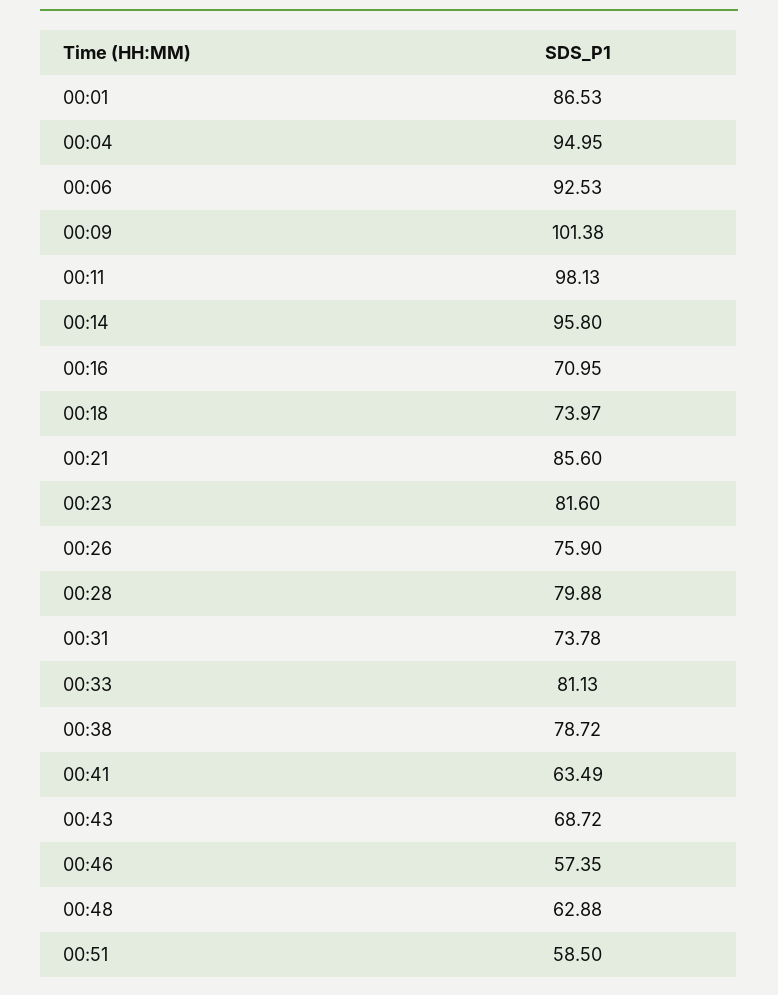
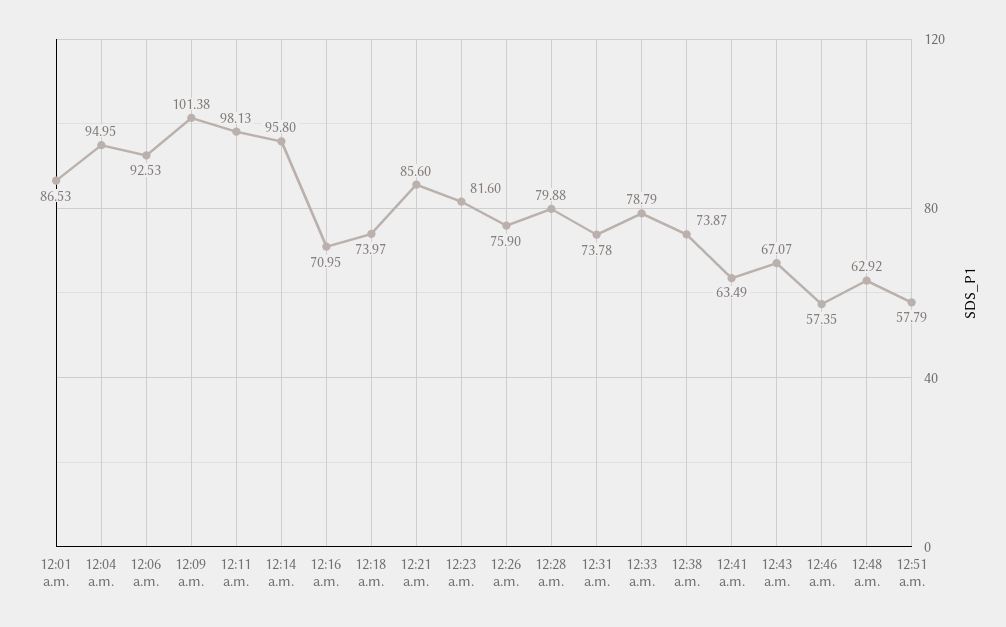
  {
    "00:01": 86.53,
    "00:04": 94.95,
    "00:06": 92.53,
    "00:09": 101.38,
    "00:11": 98.13,
    "00:14": 95.8,
    "00:16": 70.95,
    "00:18": 73.97,
    "00:21": 85.6,
    "00:23": 81.6,
    "00:26": 75.9,
    "00:28": 79.88,
    "00:31": 73.78,
-   "00:33": 81.13,
+   "00:33": 78.79,
-   "00:38": 78.72,
+   "00:38": 73.87,
    "00:41": 63.49,
-   "00:43": 68.72,
+   "00:43": 67.07,
    "00:46": 57.35,
-   "00:48": 62.88,
+   "00:48": 62.92,
-   "00:51": 58.5
+   "00:51": 57.79
  }

